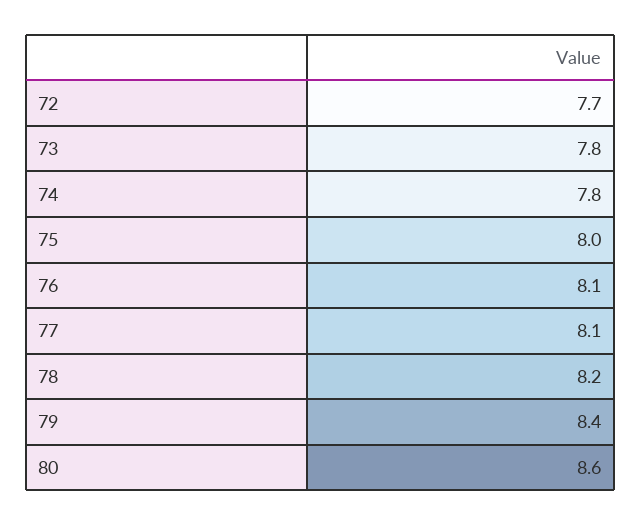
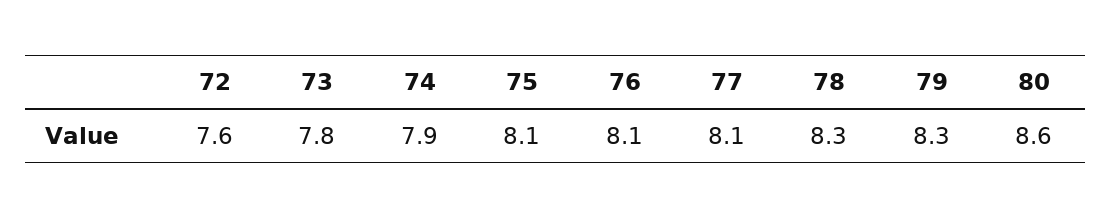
  {
-   "72": 7.7,
+   "72": 7.6,
    "73": 7.8,
-   "74": 7.8,
+   "74": 7.9,
-   "75": 8,
+   "75": 8.1,
    "76": 8.1,
    "77": 8.1,
-   "78": 8.2,
+   "78": 8.3,
-   "79": 8.4,
+   "79": 8.3,
    "80": 8.6
  }

